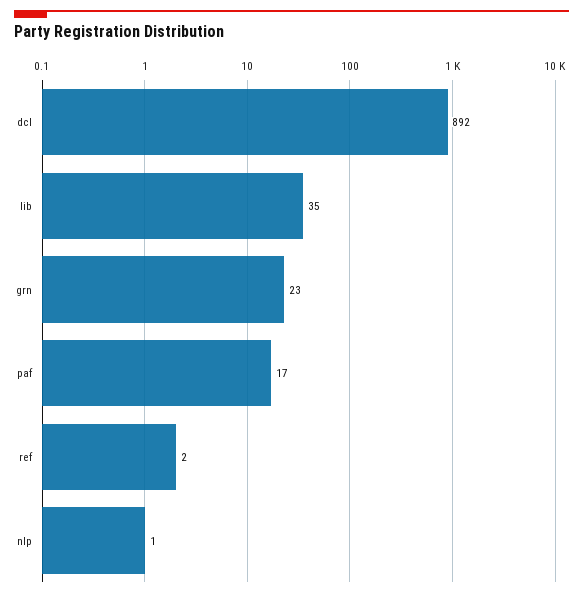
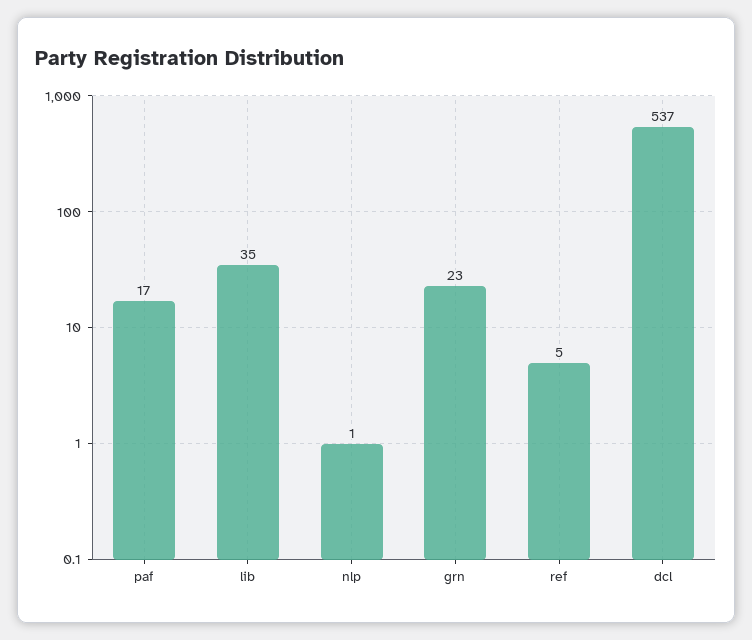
  {
-   "dcl": 892,
+   "dcl": 537,
    "lib": 35,
    "grn": 23,
    "paf": 17,
-   "ref": 2,
+   "ref": 5,
    "nlp": 1
  }

